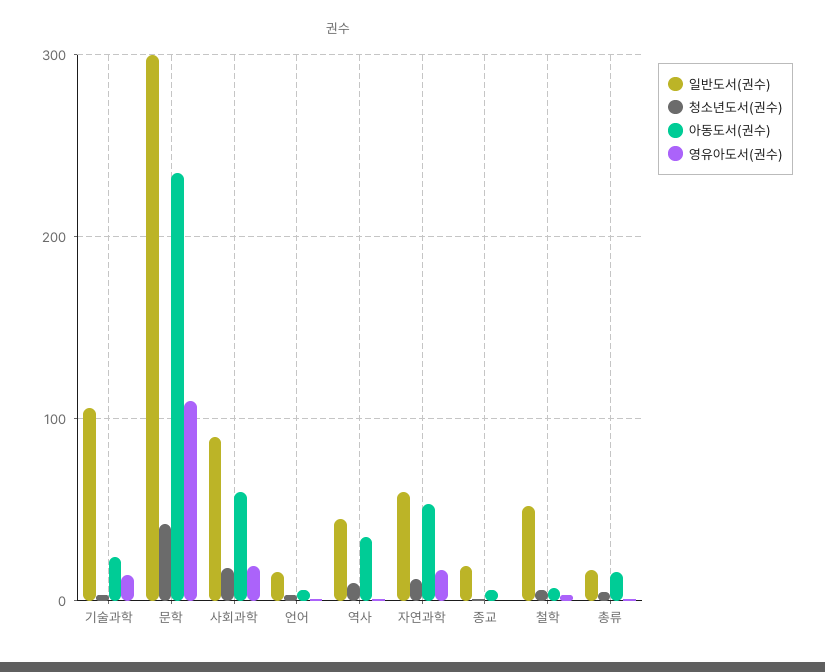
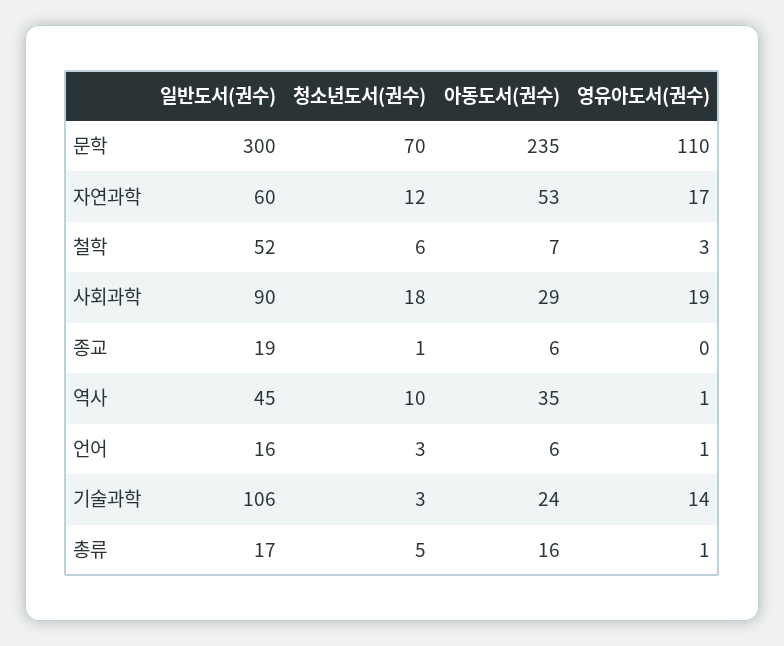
  {
    "일반도서(권수)": {
      "기술과학": 106,
      "문학": 300,
      "사회과학": 90,
      "언어": 16,
      "역사": 45,
      "자연과학": 60,
      "종교": 19,
      "철학": 52,
      "총류": 17
    },
    "청소년도서(권수)": {
      "기술과학": 3,
-     "문학": 40,
+     "문학": 70,
      "사회과학": 18,
      "언어": 3,
      "역사": 10,
      "자연과학": 12,
      "종교": 1,
      "철학": 6,
      "총류": 5
    },
    "아동도서(권수)": {
      "기술과학": 24,
      "문학": 235,
-     "사회과학": 60,
+     "사회과학": 29,
      "언어": 6,
      "역사": 35,
      "자연과학": 53,
      "종교": 6,
      "철학": 7,
      "총류": 16
    },
    "영유아도서(권수)": {
      "기술과학": 14,
      "문학": 110,
      "사회과학": 19,
      "언어": 1,
      "역사": 1,
      "자연과학": 17,
      "종교": 0,
      "철학": 3,
      "총류": 1
    }
  }

